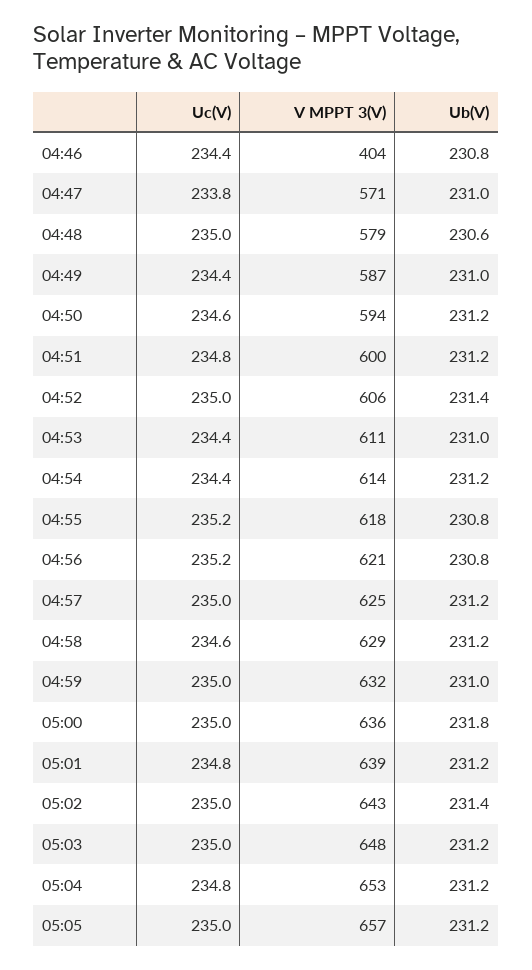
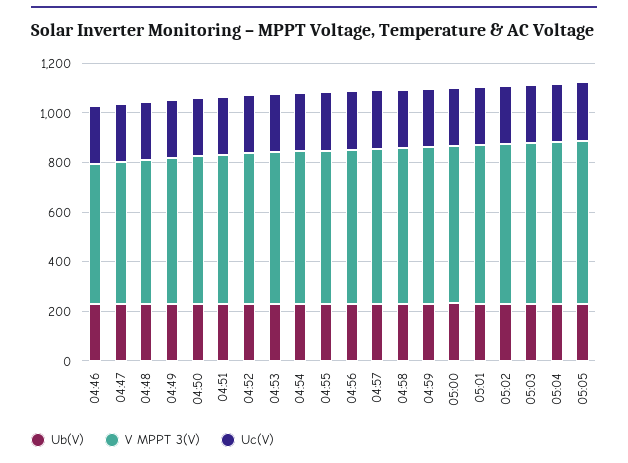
  {
    "Uc(V)": {
      "04:46": 234.4,
      "04:47": 233.8,
      "04:48": 235,
      "04:49": 234.4,
      "04:50": 234.6,
      "04:51": 234.8,
      "04:52": 235,
      "04:53": 234.4,
      "04:54": 234.4,
      "04:55": 235.2,
      "04:56": 235.2,
      "04:57": 235,
      "04:58": 234.6,
      "04:59": 235,
      "05:00": 235,
      "05:01": 234.8,
      "05:02": 235,
      "05:03": 235,
      "05:04": 234.8,
      "05:05": 235
    },
    "V MPPT 3(V)": {
-     "04:46": 404,
+     "04:46": 550,
      "04:47": 571,
      "04:48": 579,
      "04:49": 587,
      "04:50": 594,
      "04:51": 600,
      "04:52": 606,
      "04:53": 611,
      "04:54": 614,
      "04:55": 618,
      "04:56": 621,
      "04:57": 625,
      "04:58": 629,
      "04:59": 632,
      "05:00": 636,
      "05:01": 639,
      "05:02": 643,
      "05:03": 648,
      "05:04": 653,
      "05:05": 657
    },
    "Ub(V)": {
      "04:46": 230.8,
      "04:47": 231,
      "04:48": 230.6,
      "04:49": 231,
      "04:50": 231.2,
      "04:51": 231.2,
      "04:52": 231.4,
      "04:53": 231,
      "04:54": 231.2,
      "04:55": 230.8,
      "04:56": 230.8,
      "04:57": 231.2,
      "04:58": 231.2,
      "04:59": 231,
      "05:00": 231.8,
      "05:01": 231.2,
      "05:02": 231.4,
      "05:03": 231.2,
      "05:04": 231.2,
      "05:05": 231.2
    }
  }

